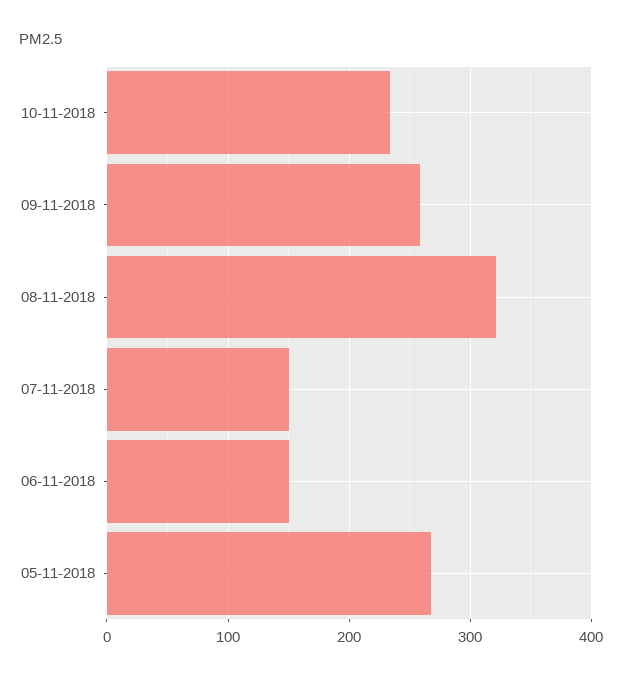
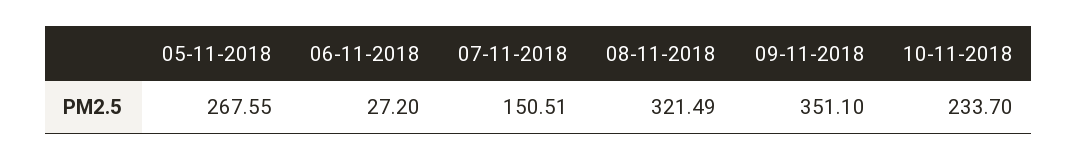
  {
    "10-11-2018": 233.7,
-   "09-11-2018": 260,
+   "09-11-2018": 351.1,
    "08-11-2018": 321.49,
    "07-11-2018": 150.51,
-   "06-11-2018": 150,
+   "06-11-2018": 27.2,
    "05-11-2018": 267.55
  }

